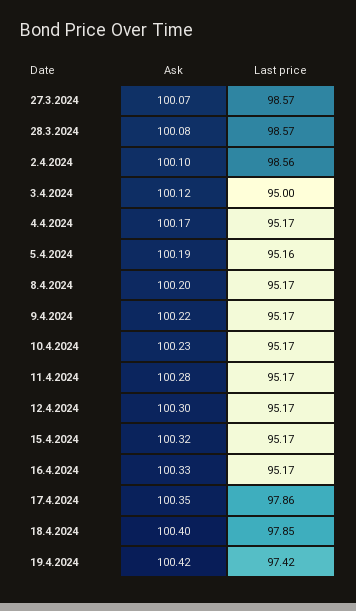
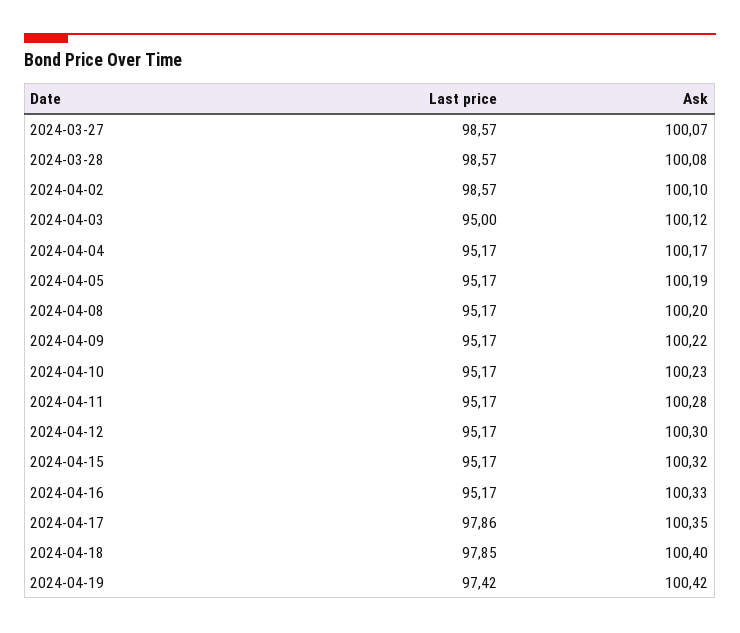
  {
    "Ask": {
      "27.3.2024": 100.07,
      "28.3.2024": 100.08,
      "2.4.2024": 100.1,
      "3.4.2024": 100.12,
      "4.4.2024": 100.17,
      "5.4.2024": 100.19,
      "8.4.2024": 100.2,
      "9.4.2024": 100.22,
      "10.4.2024": 100.23,
      "11.4.2024": 100.28,
      "12.4.2024": 100.3,
      "15.4.2024": 100.32,
      "16.4.2024": 100.33,
      "17.4.2024": 100.35,
      "18.4.2024": 100.4,
      "19.4.2024": 100.42
    },
    "Last price": {
      "27.3.2024": 98.57,
      "28.3.2024": 98.57,
-     "2.4.2024": 98.56,
+     "2.4.2024": 98.57,
      "3.4.2024": 95,
      "4.4.2024": 95.17,
-     "5.4.2024": 95.16,
+     "5.4.2024": 95.17,
      "8.4.2024": 95.17,
      "9.4.2024": 95.17,
      "10.4.2024": 95.17,
      "11.4.2024": 95.17,
      "12.4.2024": 95.17,
      "15.4.2024": 95.17,
      "16.4.2024": 95.17,
      "17.4.2024": 97.86,
      "18.4.2024": 97.85,
      "19.4.2024": 97.42
    }
  }

